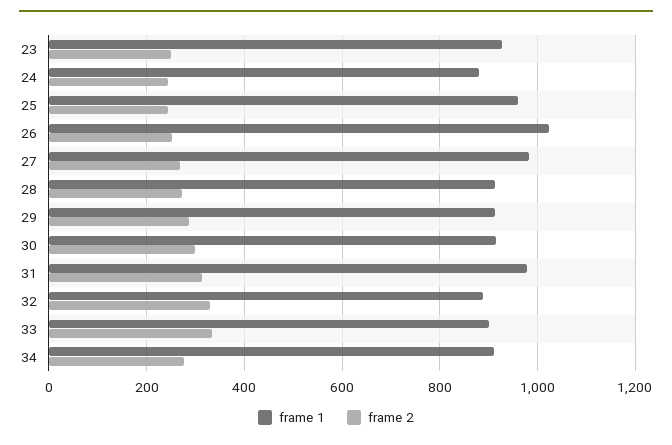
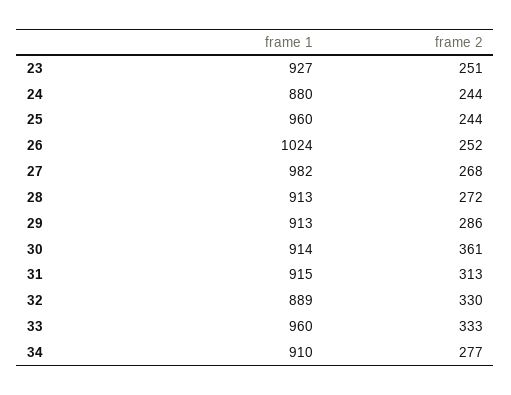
  {
    "frame 1": {
      "23": 927,
      "24": 880,
      "25": 960,
      "26": 1024,
      "27": 982,
      "28": 913,
      "29": 913,
      "30": 914,
-     "31": 980,
+     "31": 915,
      "32": 889,
-     "33": 900,
+     "33": 960,
      "34": 910
    },
    "frame 2": {
      "23": 251,
      "24": 244,
      "25": 244,
      "26": 252,
      "27": 268,
      "28": 272,
      "29": 286,
-     "30": 300,
+     "30": 361,
      "31": 313,
      "32": 330,
      "33": 333,
      "34": 277
    }
  }

